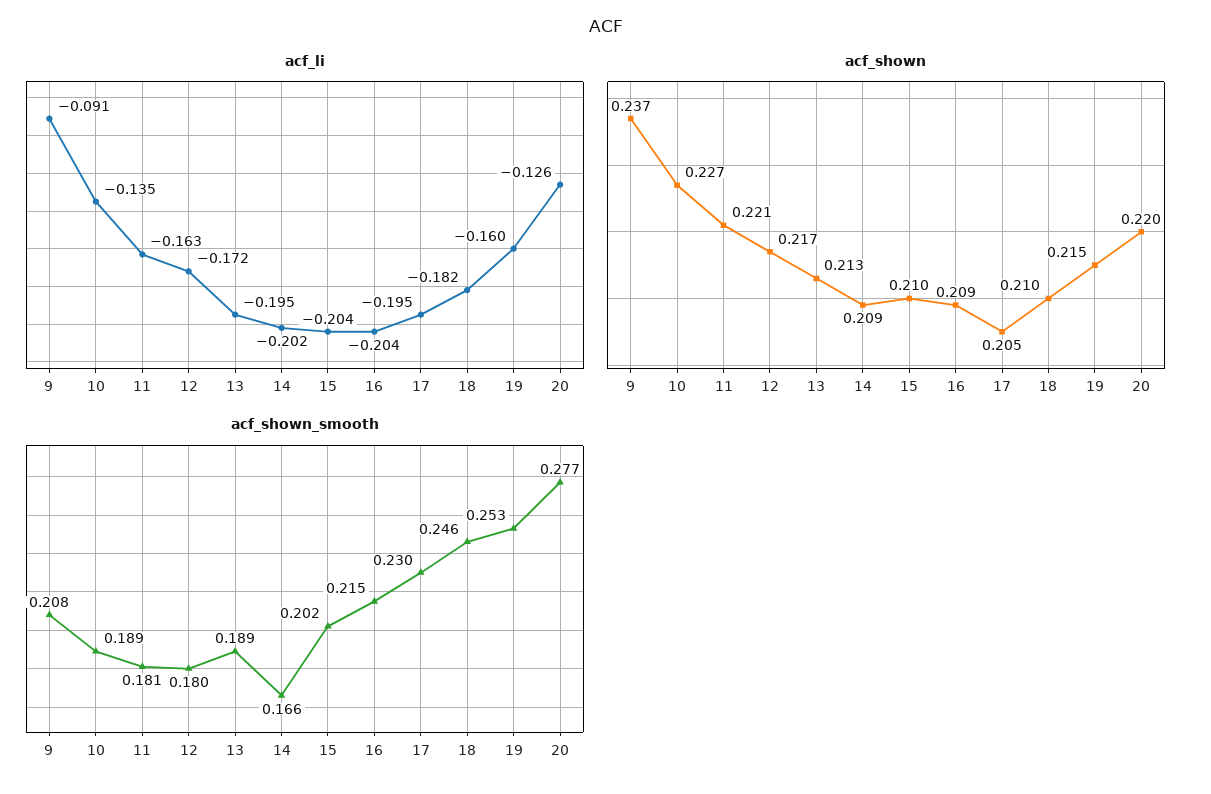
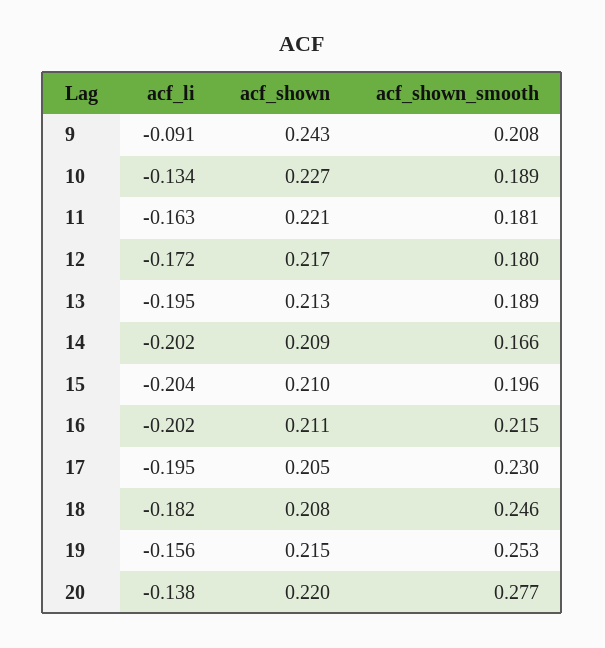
  {
    "acf_li": {
      "9": -0.091,
-     "10": -0.135,
+     "10": -0.134,
      "11": -0.163,
      "12": -0.172,
      "13": -0.195,
      "14": -0.202,
      "15": -0.204,
-     "16": -0.204,
+     "16": -0.202,
      "17": -0.195,
      "18": -0.182,
-     "19": -0.16,
+     "19": -0.156,
-     "20": -0.126
+     "20": -0.138
    },
    "acf_shown": {
-     "9": 0.237,
+     "9": 0.243,
      "10": 0.227,
      "11": 0.221,
      "12": 0.217,
      "13": 0.213,
      "14": 0.209,
      "15": 0.21,
-     "16": 0.209,
+     "16": 0.211,
      "17": 0.205,
-     "18": 0.21,
+     "18": 0.208,
      "19": 0.215,
      "20": 0.22
    },
    "acf_shown_smooth": {
      "9": 0.208,
      "10": 0.189,
      "11": 0.181,
      "12": 0.18,
      "13": 0.189,
      "14": 0.166,
-     "15": 0.202,
+     "15": 0.196,
      "16": 0.215,
      "17": 0.23,
      "18": 0.246,
      "19": 0.253,
      "20": 0.277
    }
  }

